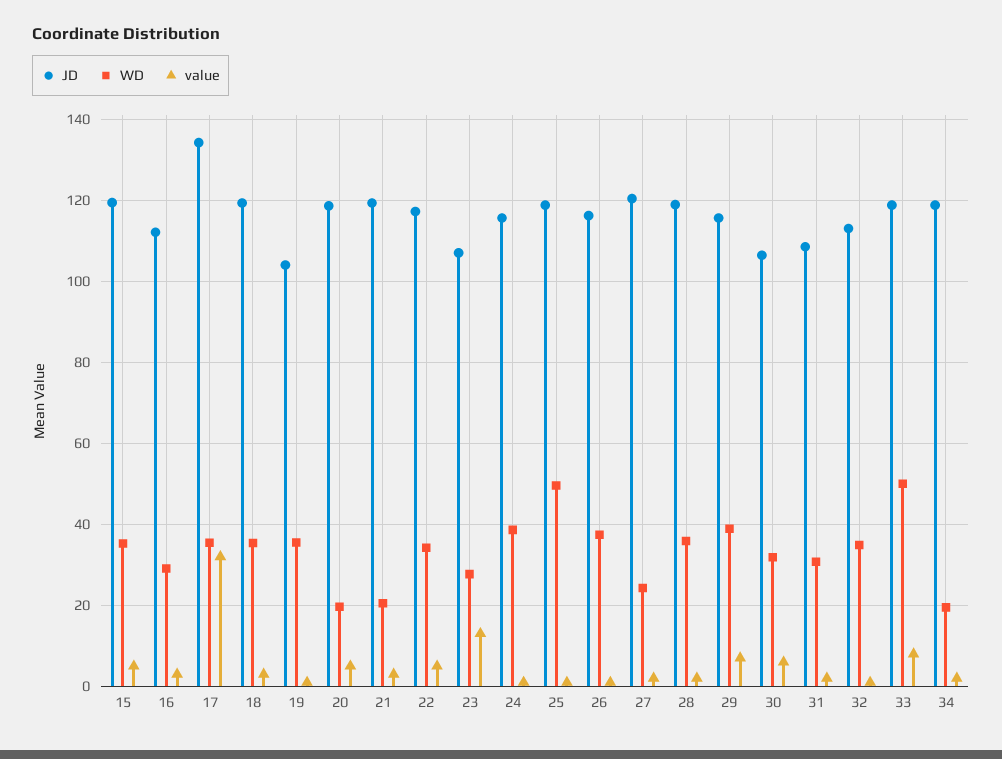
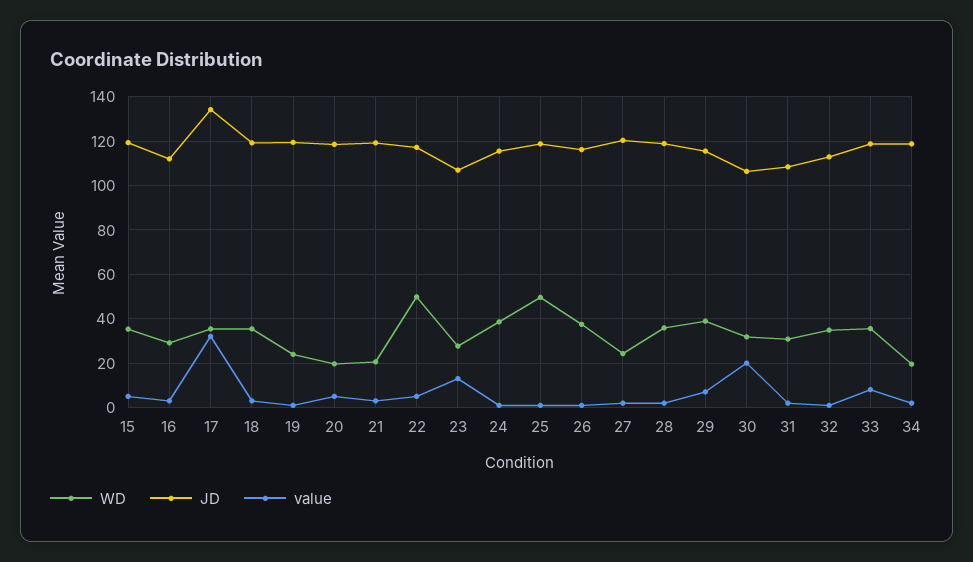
  {
    "JD": {
      "15": 120,
      "16": 112,
      "17": 134,
      "18": 120,
-     "19": 104,
+     "19": 120,
      "20": 118,
      "21": 120,
      "22": 118,
      "23": 108,
      "24": 116,
      "25": 118,
      "26": 116,
      "27": 120,
      "28": 118,
      "29": 116,
      "30": 106,
      "31": 108,
      "32": 114,
      "33": 118,
      "34": 118
    },
    "WD": {
      "15": 36,
      "16": 30,
      "17": 36,
      "18": 36,
-     "19": 36,
+     "19": 25,
      "20": 20,
      "21": 20,
-     "22": 34,
+     "22": 50,
      "23": 28,
      "24": 38,
      "25": 50,
      "26": 38,
      "27": 24,
      "28": 36,
      "29": 38,
      "30": 32,
      "31": 30,
      "32": 34,
-     "33": 50,
+     "33": 35,
      "34": 20
    },
    "value": {
      "15": 6,
      "16": 4,
      "17": 32,
      "18": 4,
      "19": 2,
      "20": 6,
      "21": 4,
      "22": 6,
      "23": 14,
      "24": 2,
      "25": 2,
      "26": 2,
      "27": 2,
      "28": 2,
      "29": 8,
-     "30": 6,
+     "30": 20,
      "31": 2,
      "32": 2,
      "33": 8,
      "34": 2
    }
  }

